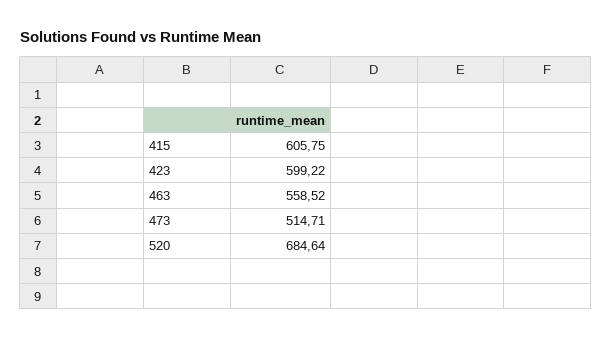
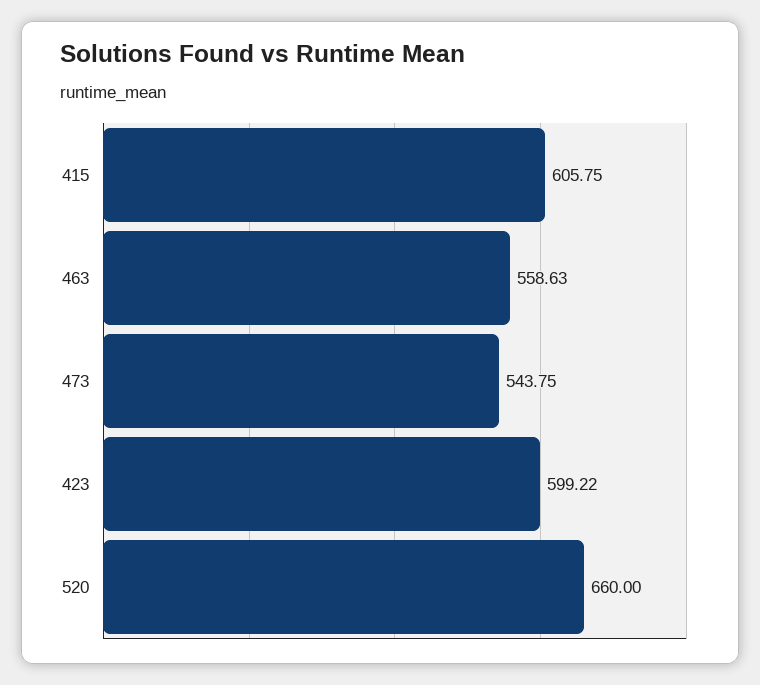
  {
    "415": 605.75,
    "423": 599.22,
-   "463": 558.52,
+   "463": 558.63,
-   "473": 514.71,
+   "473": 543.75,
-   "520": 684.64
+   "520": 660
  }

